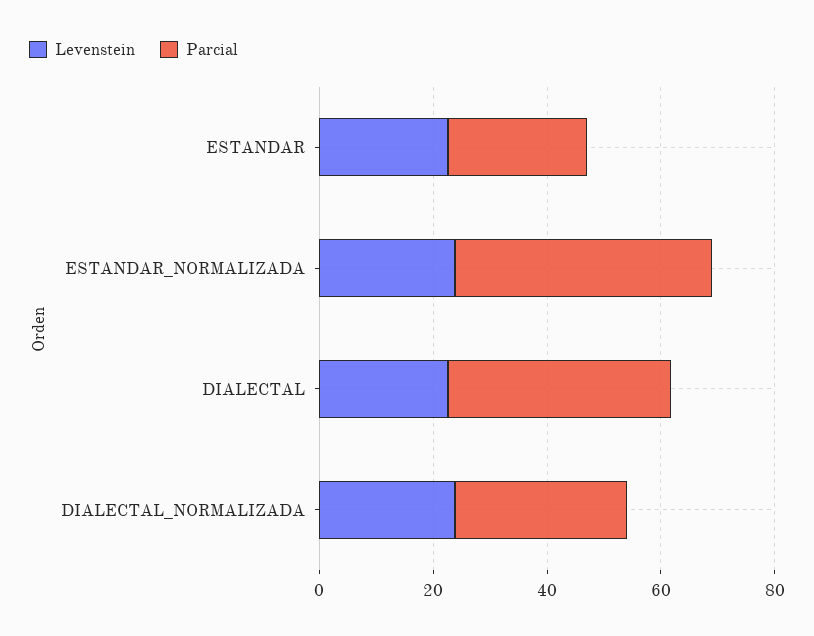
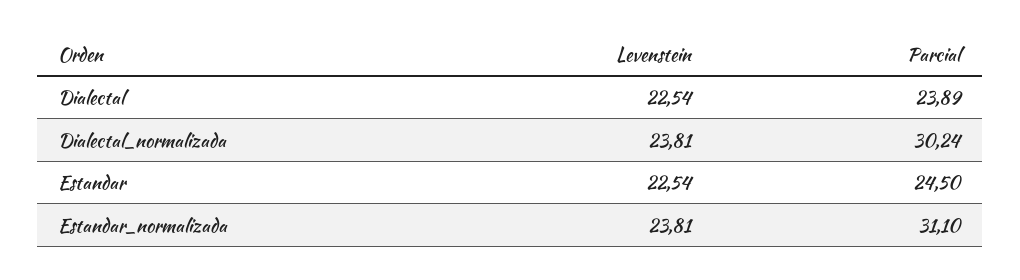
  {
    "Levenstein": {
      "ESTANDAR": 22.54,
      "ESTANDAR_NORMALIZADA": 23.81,
      "DIALECTAL": 22.54,
      "DIALECTAL_NORMALIZADA": 23.81
    },
    "Parcial": {
      "ESTANDAR": 24.5,
-     "ESTANDAR_NORMALIZADA": 45,
+     "ESTANDAR_NORMALIZADA": 31.1,
-     "DIALECTAL": 40,
+     "DIALECTAL": 23.89,
      "DIALECTAL_NORMALIZADA": 30.24
    }
  }

